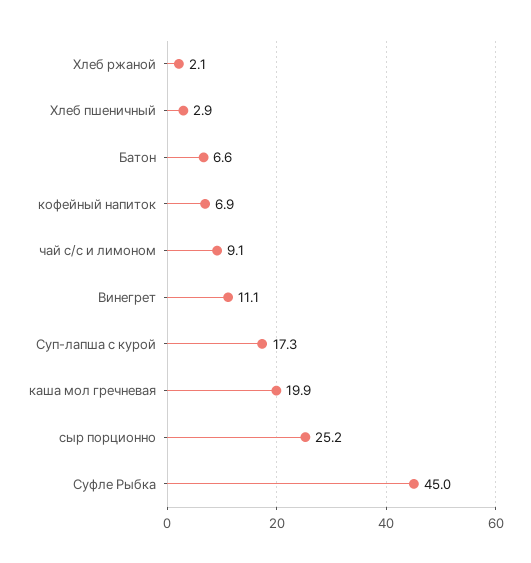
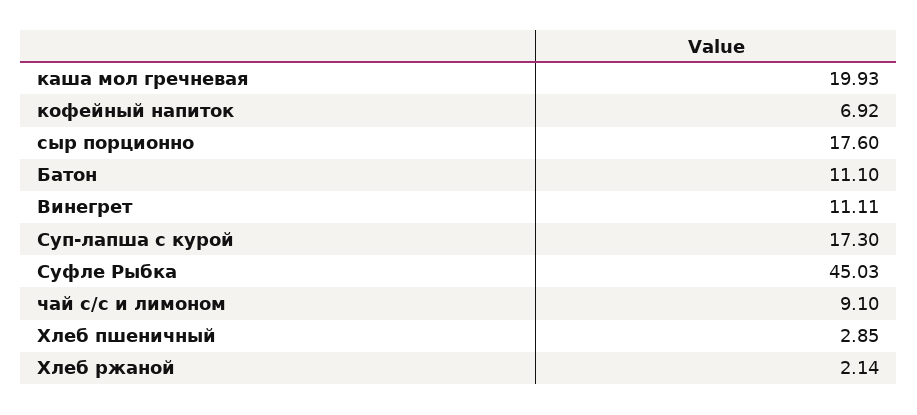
  {
    "Хлеб ржаной": 2.14,
    "Хлеб пшеничный": 2.85,
-   "Батон": 6.6,
+   "Батон": 11.1,
    "кофейный напиток": 6.92,
    "чай с/с и лимоном": 9.1,
    "Винегрет": 11.11,
    "Суп-лапша с курой": 17.3,
    "каша мол гречневая": 19.93,
-   "сыр порционно": 25.2,
+   "сыр порционно": 17.6,
    "Суфле Рыбка": 45.03
  }

